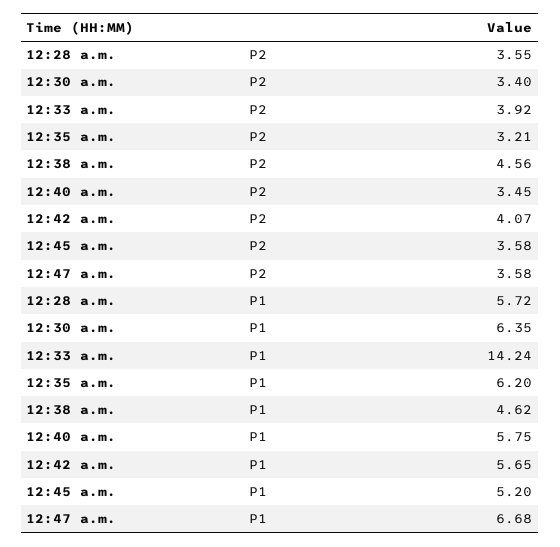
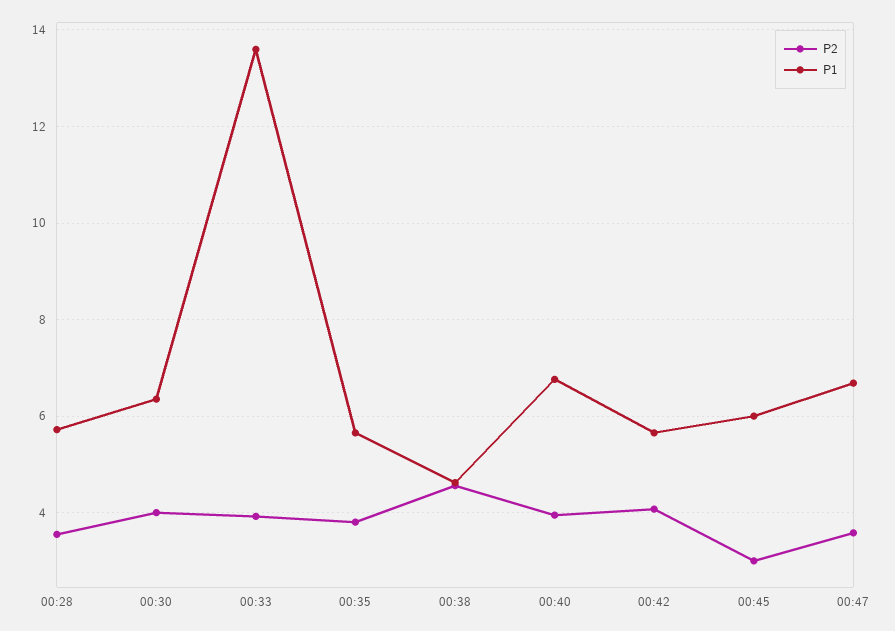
  {
    "P2": {
      "12:28 a.m.": 3.55,
-     "12:30 a.m.": 3.4,
+     "12:30 a.m.": 4,
      "12:33 a.m.": 3.92,
-     "12:35 a.m.": 3.21,
+     "12:35 a.m.": 3.8,
      "12:38 a.m.": 4.56,
-     "12:40 a.m.": 3.45,
+     "12:40 a.m.": 4,
      "12:42 a.m.": 4.07,
-     "12:45 a.m.": 3.58,
+     "12:45 a.m.": 3,
      "12:47 a.m.": 3.58
    },
    "P1": {
      "12:28 a.m.": 5.72,
      "12:30 a.m.": 6.35,
-     "12:33 a.m.": 14.24,
+     "12:33 a.m.": 13.6,
-     "12:35 a.m.": 6.2,
+     "12:35 a.m.": 5.6,
      "12:38 a.m.": 4.62,
-     "12:40 a.m.": 5.75,
+     "12:40 a.m.": 6.8,
      "12:42 a.m.": 5.65,
-     "12:45 a.m.": 5.2,
+     "12:45 a.m.": 6,
      "12:47 a.m.": 6.68
    }
  }

